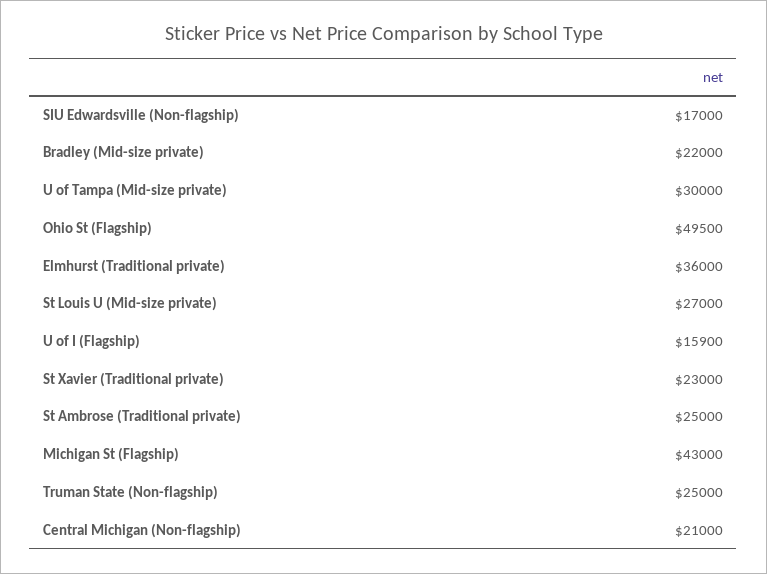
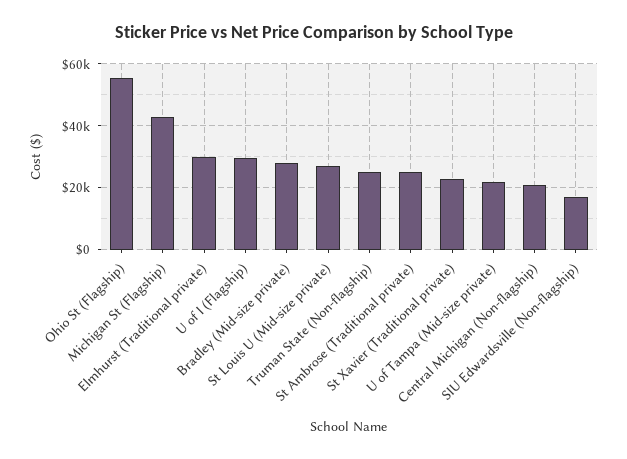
  {
    "SIU Edwardsville (Non-flagship)": 17000,
-   "Bradley (Mid-size private)": 22000,
+   "Bradley (Mid-size private)": 28000,
-   "U of Tampa (Mid-size private)": 30000,
+   "U of Tampa (Mid-size private)": 22000,
-   "Ohio St (Flagship)": 49500,
+   "Ohio St (Flagship)": 56000,
-   "Elmhurst (Traditional private)": 36000,
+   "Elmhurst (Traditional private)": 30000,
    "St Louis U (Mid-size private)": 27000,
-   "U of I (Flagship)": 15900,
+   "U of I (Flagship)": 30000,
    "St Xavier (Traditional private)": 23000,
    "St Ambrose (Traditional private)": 25000,
    "Michigan St (Flagship)": 43000,
    "Truman State (Non-flagship)": 25000,
    "Central Michigan (Non-flagship)": 21000
  }

